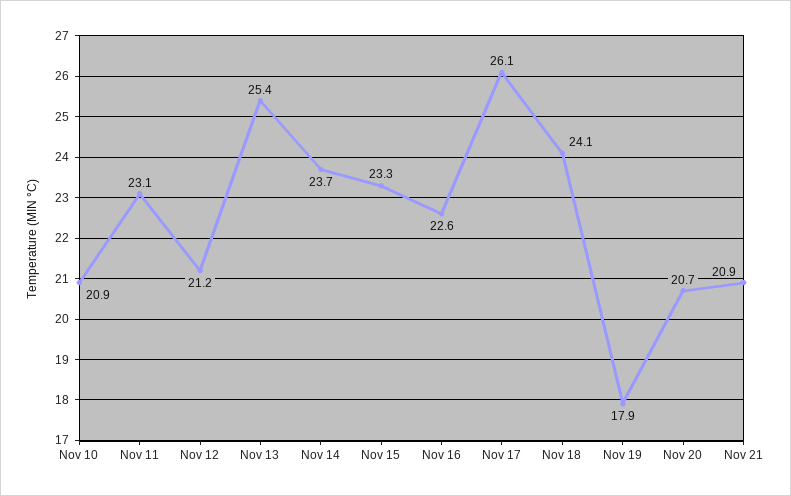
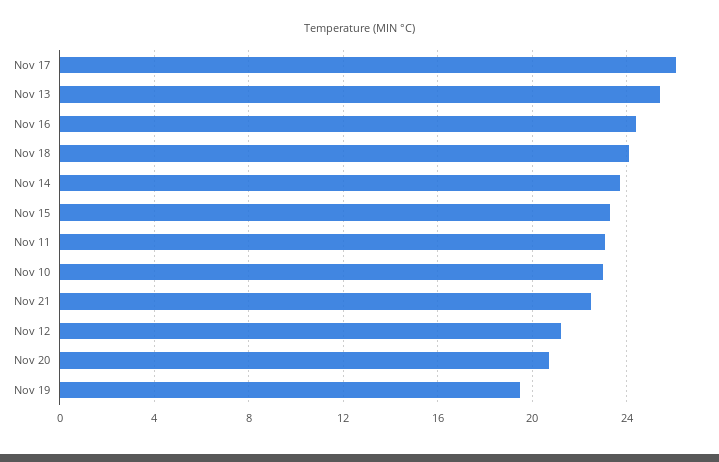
  {
-   "Nov 10": 20.9,
+   "Nov 10": 23,
    "Nov 11": 23.1,
    "Nov 12": 21.2,
    "Nov 13": 25.4,
    "Nov 14": 23.7,
    "Nov 15": 23.3,
-   "Nov 16": 22.6,
+   "Nov 16": 24.5,
    "Nov 17": 26.1,
    "Nov 18": 24.1,
-   "Nov 19": 17.9,
+   "Nov 19": 19.5,
    "Nov 20": 20.7,
-   "Nov 21": 20.9
+   "Nov 21": 22.5
  }

